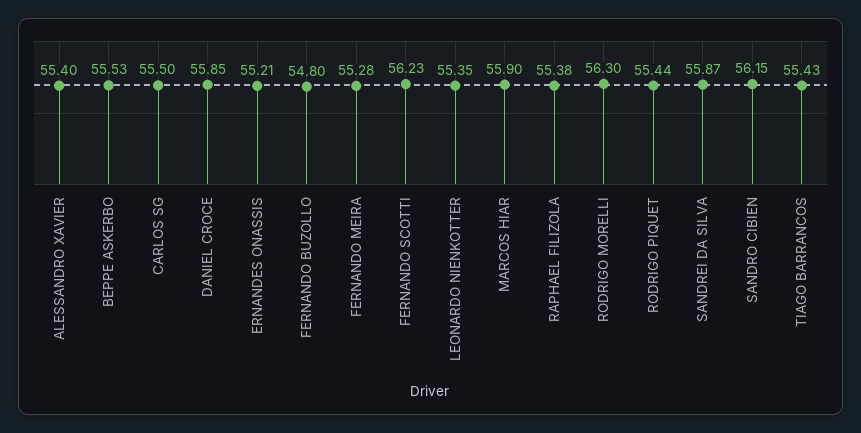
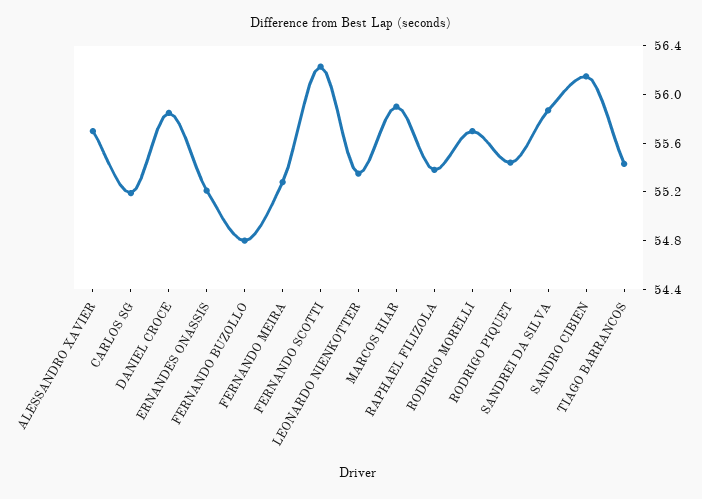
  {
-   "ALESSANDRO XAVIER": 55.4,
+   "ALESSANDRO XAVIER": 55.7,
-   "BEPPE ASKERBO": 55.53,
-   "CARLOS SG": 55.5,
+   "CARLOS SG": 55.2,
    "DANIEL CROCE": 55.85,
    "ERNANDES ONASSIS": 55.21,
    "FERNANDO BUZOLLO": 54.8,
    "FERNANDO MEIRA": 55.28,
    "FERNANDO SCOTTI": 56.23,
    "LEONARDO NIENKOTTER": 55.35,
    "MARCOS HIAR": 55.9,
    "RAPHAEL FILIZOLA": 55.38,
-   "RODRIGO MORELLI": 56.3,
+   "RODRIGO MORELLI": 55.7,
    "RODRIGO PIQUET": 55.44,
    "SANDREI DA SILVA": 55.87,
    "SANDRO CIBIEN": 56.15,
    "TIAGO BARRANCOS": 55.43
  }

